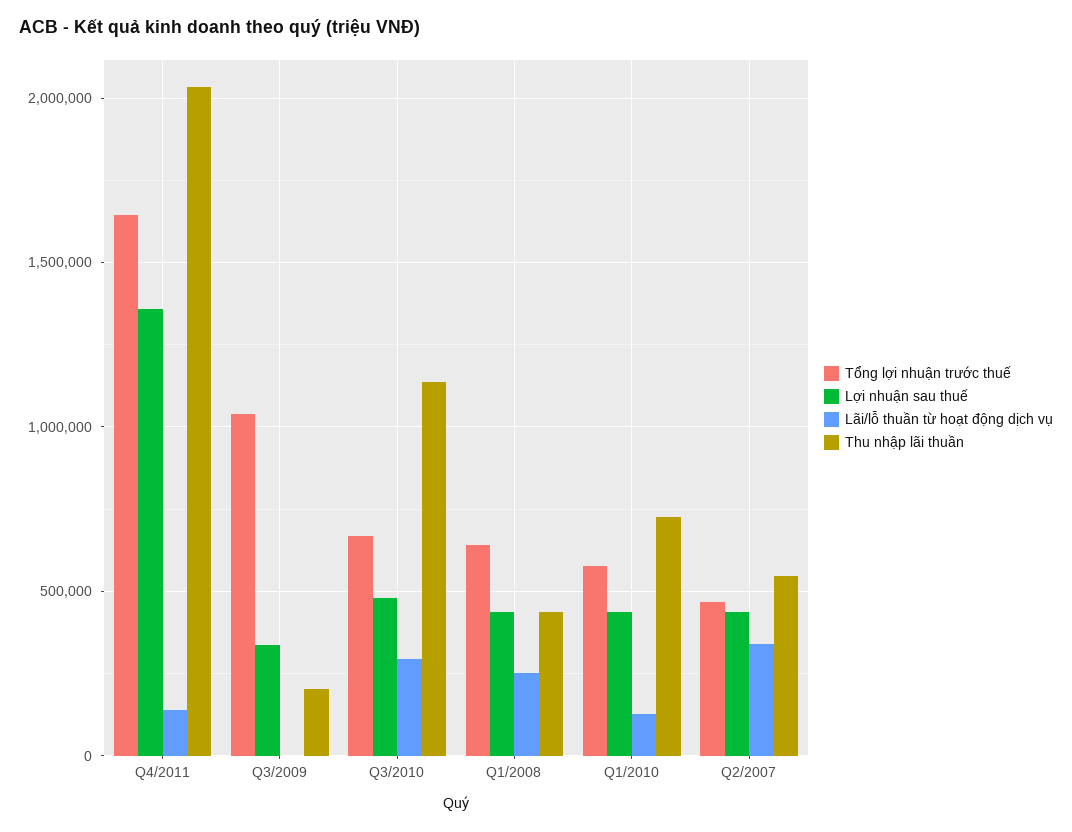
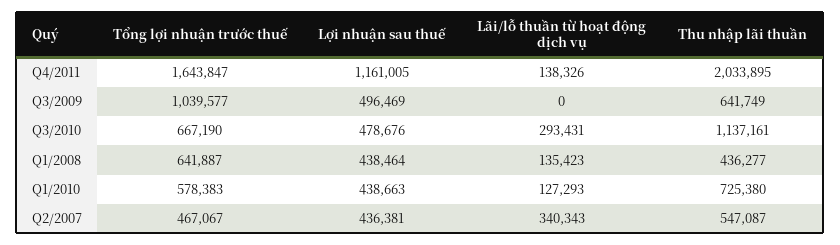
  {
    "Tổng lợi nhuận trước thuế": {
      "Q4/2011": 1643847,
      "Q3/2009": 1039577,
      "Q3/2010": 667190,
      "Q1/2008": 641887,
      "Q1/2010": 578383,
      "Q2/2007": 467067
    },
    "Lợi nhuận sau thuế": {
-     "Q4/2011": 1350000,
+     "Q4/2011": 1161005,
-     "Q3/2009": 350000,
+     "Q3/2009": 496469,
      "Q3/2010": 478676,
      "Q1/2008": 438464,
      "Q1/2010": 438663,
      "Q2/2007": 436381
    },
    "Lãi/lỗ thuần từ hoạt động dịch vụ": {
      "Q4/2011": 138326,
      "Q3/2009": 0,
      "Q3/2010": 293431,
-     "Q1/2008": 250000,
+     "Q1/2008": 135423,
      "Q1/2010": 127293,
      "Q2/2007": 340343
    },
    "Thu nhập lãi thuần": {
      "Q4/2011": 2033895,
-     "Q3/2009": 200000,
+     "Q3/2009": 641749,
      "Q3/2010": 1137161,
      "Q1/2008": 436277,
      "Q1/2010": 725380,
      "Q2/2007": 547087
    }
  }

